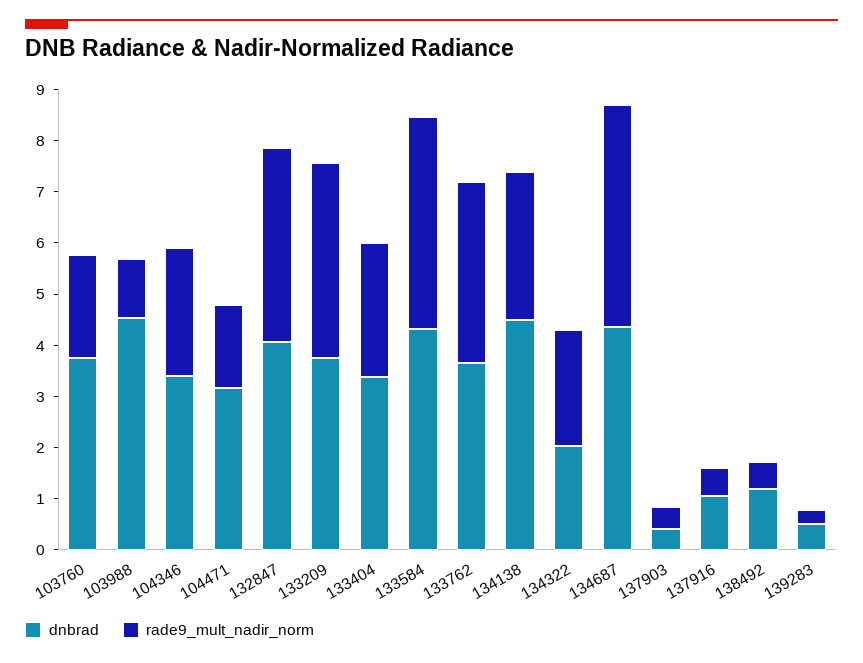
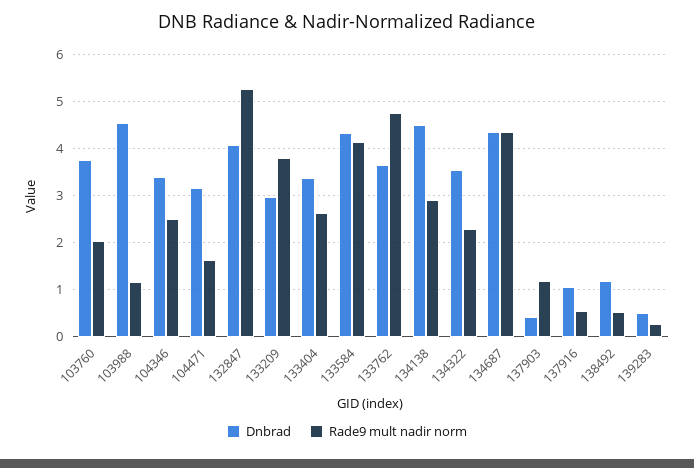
  {
    "dnbrad": {
      "103760": 3.8,
      "103988": 4.6,
      "104346": 3.4,
      "104471": 3.2,
      "132847": 4,
-     "133209": 3.8,
+     "133209": 3,
      "133404": 3.4,
      "133584": 4.4,
      "133762": 3.6,
      "134138": 4.4,
-     "134322": 2,
+     "134322": 3.6,
      "134687": 4.4,
      "137903": 0.4,
      "137916": 1,
      "138492": 1.2,
      "139283": 0.6
    },
    "rade9_mult_nadir_norm": {
      "103760": 2,
      "103988": 1.2,
      "104346": 2.6,
      "104471": 1.6,
-     "132847": 3.8,
+     "132847": 5.2,
      "133209": 3.8,
      "133404": 2.6,
      "133584": 4.2,
-     "133762": 3.6,
+     "133762": 4.8,
      "134138": 3,
      "134322": 2.2,
      "134687": 4.4,
-     "137903": 0.4,
+     "137903": 1.2,
      "137916": 0.6,
      "138492": 0.6,
      "139283": 0.2
    }
  }

